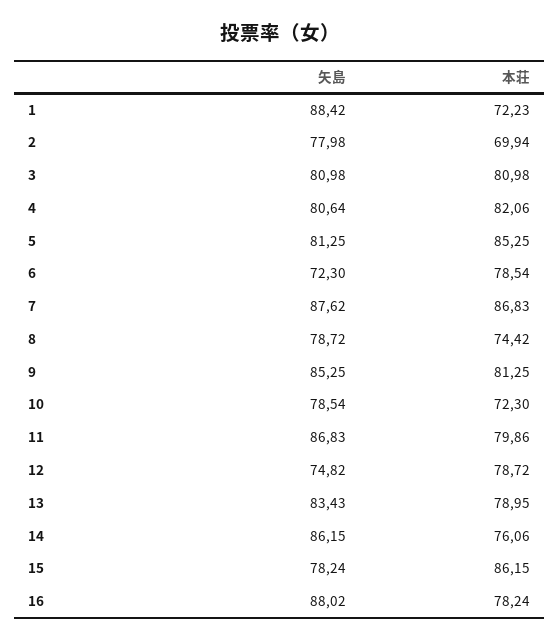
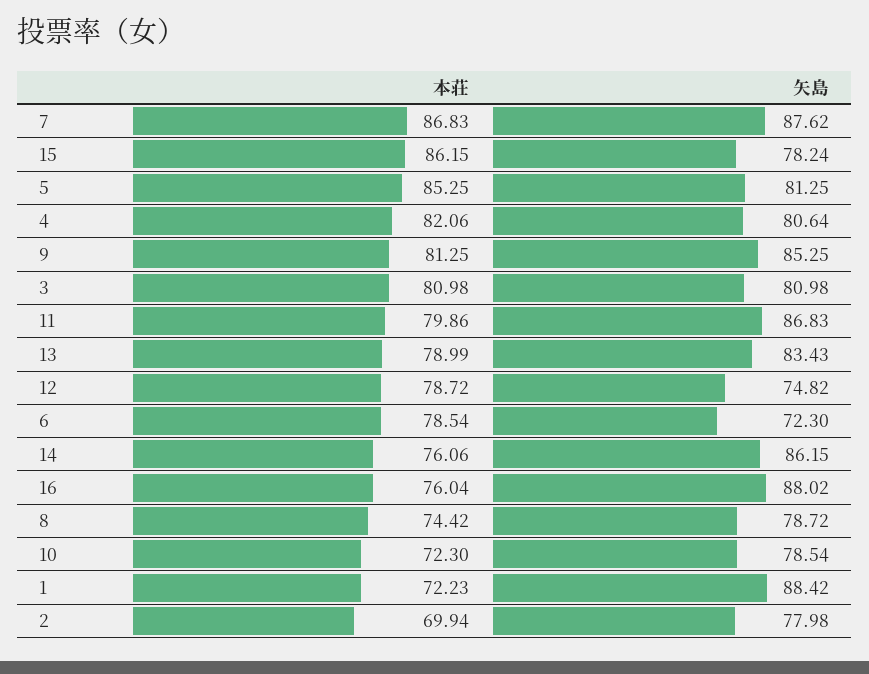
  {
    "矢島": {
      "1": 88.42,
      "2": 77.98,
      "3": 80.98,
      "4": 80.64,
      "5": 81.25,
      "6": 72.3,
      "7": 87.62,
      "8": 78.72,
      "9": 85.25,
      "10": 78.54,
      "11": 86.83,
      "12": 74.82,
      "13": 83.43,
      "14": 86.15,
      "15": 78.24,
      "16": 88.02
    },
    "本荘": {
      "1": 72.23,
      "2": 69.94,
      "3": 80.98,
      "4": 82.06,
      "5": 85.25,
      "6": 78.54,
      "7": 86.83,
      "8": 74.42,
      "9": 81.25,
      "10": 72.3,
      "11": 79.86,
      "12": 78.72,
-     "13": 78.95,
+     "13": 78.99,
      "14": 76.06,
      "15": 86.15,
-     "16": 78.24
+     "16": 76.04
    }
  }

